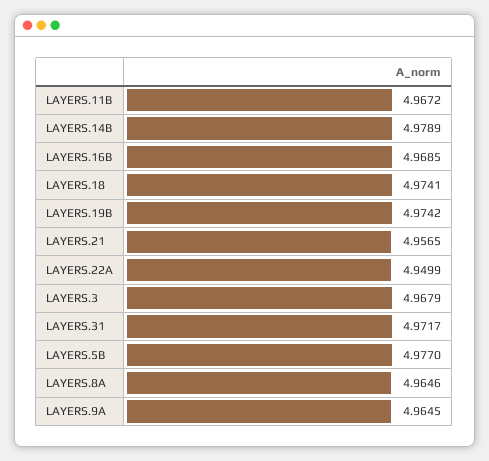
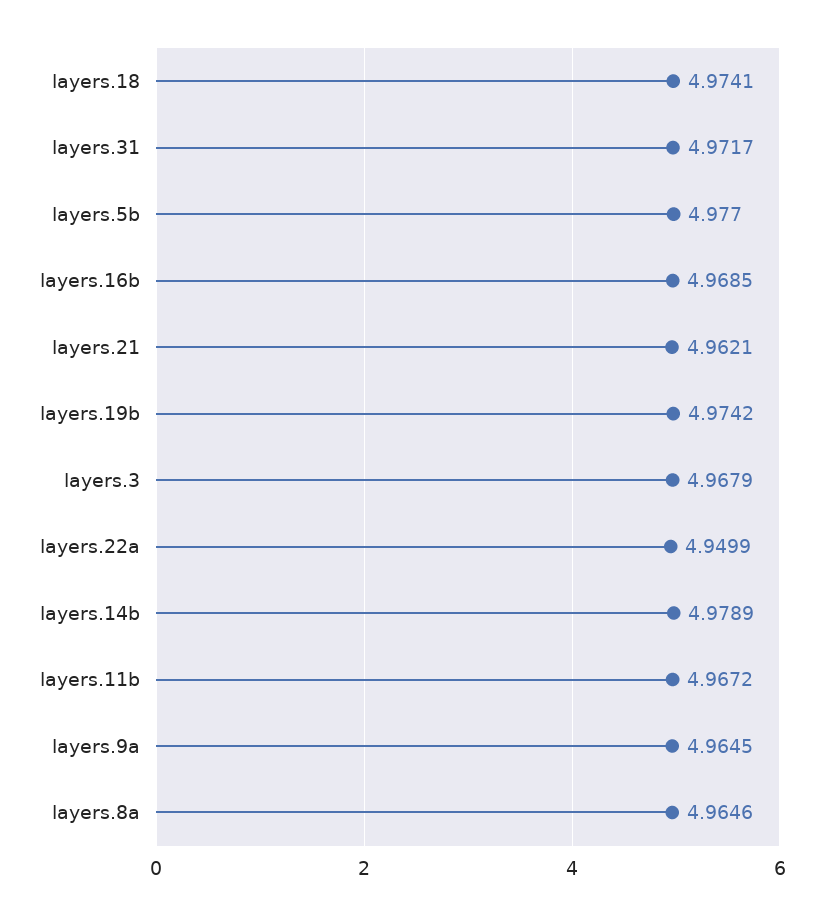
  {
    "LAYERS.11B": 4.9672,
    "LAYERS.14B": 4.9789,
    "LAYERS.16B": 4.9685,
    "LAYERS.18": 4.9741,
    "LAYERS.19B": 4.9742,
-   "LAYERS.21": 4.9565,
+   "LAYERS.21": 4.9621,
    "LAYERS.22A": 4.9499,
    "LAYERS.3": 4.9679,
    "LAYERS.31": 4.9717,
    "LAYERS.5B": 4.977,
    "LAYERS.8A": 4.9646,
    "LAYERS.9A": 4.9645
  }

